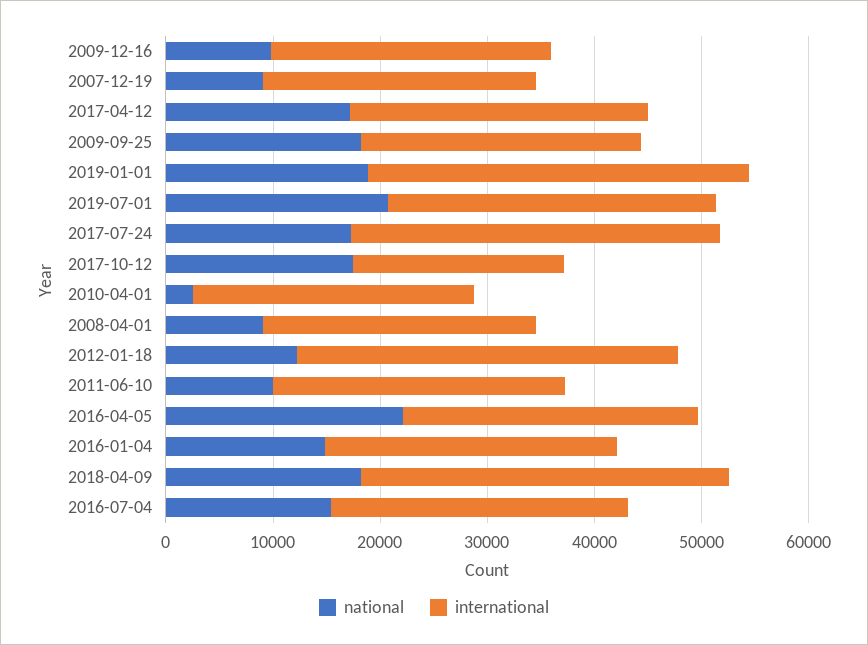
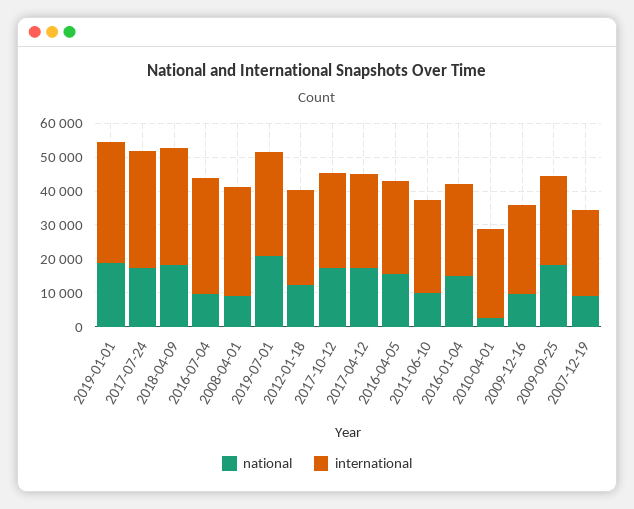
  {
    "national": {
      "2009-12-16": 10000,
      "2007-12-19": 10000,
      "2017-04-12": 18000,
      "2009-09-25": 18000,
      "2019-01-01": 18000,
      "2019-07-01": 20000,
      "2017-07-24": 18000,
      "2017-10-12": 18000,
      "2010-04-01": 2000,
      "2008-04-01": 10000,
      "2012-01-18": 12000,
      "2011-06-10": 10000,
-     "2016-04-05": 22000,
+     "2016-04-05": 15000,
      "2016-01-04": 14000,
      "2018-04-09": 18000,
-     "2016-07-04": 16000
+     "2016-07-04": 10000
    },
    "international": {
      "2009-12-16": 26000,
      "2007-12-19": 26000,
      "2017-04-12": 28000,
      "2009-09-25": 26000,
      "2019-01-01": 36000,
      "2019-07-01": 30000,
      "2017-07-24": 34000,
-     "2017-10-12": 20000,
+     "2017-10-12": 27500,
      "2010-04-01": 26000,
-     "2008-04-01": 26000,
+     "2008-04-01": 32500,
-     "2012-01-18": 36000,
+     "2012-01-18": 27500,
      "2011-06-10": 28000,
      "2016-04-05": 28000,
      "2016-01-04": 28000,
      "2018-04-09": 34000,
-     "2016-07-04": 28000
+     "2016-07-04": 35000
    }
  }

